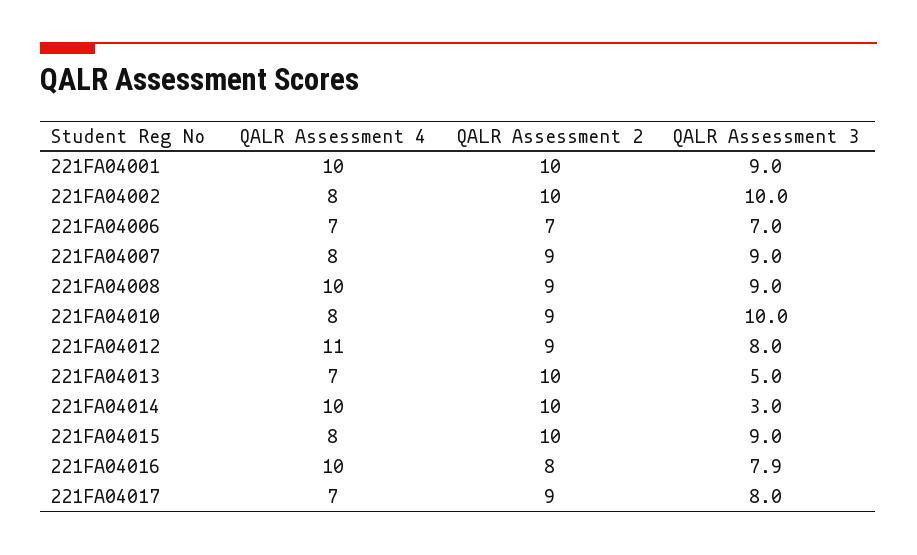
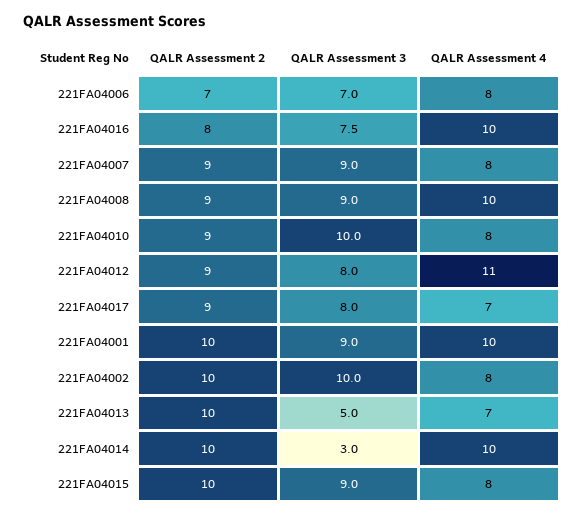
  {
    "QALR Assessment 4": {
      "221FA04001": 10,
      "221FA04002": 8,
-     "221FA04006": 7,
+     "221FA04006": 8,
      "221FA04007": 8,
      "221FA04008": 10,
      "221FA04010": 8,
      "221FA04012": 11,
      "221FA04013": 7,
      "221FA04014": 10,
      "221FA04015": 8,
      "221FA04016": 10,
      "221FA04017": 7
    },
    "QALR Assessment 2": {
      "221FA04001": 10,
      "221FA04002": 10,
      "221FA04006": 7,
      "221FA04007": 9,
      "221FA04008": 9,
      "221FA04010": 9,
      "221FA04012": 9,
      "221FA04013": 10,
      "221FA04014": 10,
      "221FA04015": 10,
      "221FA04016": 8,
      "221FA04017": 9
    },
    "QALR Assessment 3": {
      "221FA04001": 9,
      "221FA04002": 10,
      "221FA04006": 7,
      "221FA04007": 9,
      "221FA04008": 9,
      "221FA04010": 10,
      "221FA04012": 8,
      "221FA04013": 5,
      "221FA04014": 3,
      "221FA04015": 9,
-     "221FA04016": 7.9,
+     "221FA04016": 7.5,
      "221FA04017": 8
    }
  }

